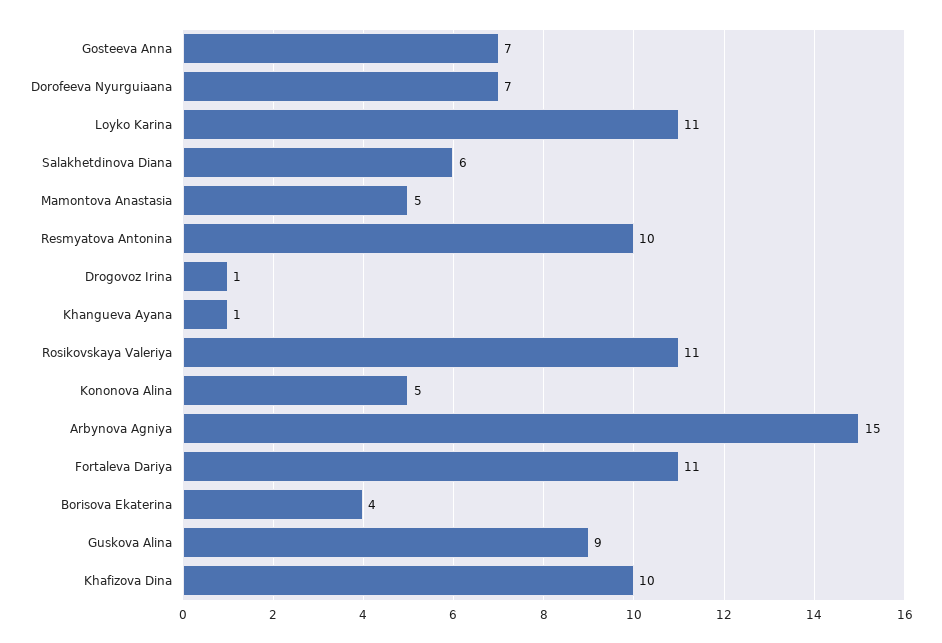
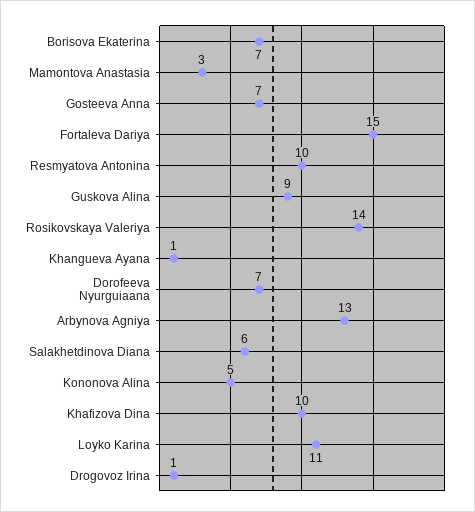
  {
    "Gosteeva Anna": 7,
    "Dorofeeva Nyurguiaana": 7,
    "Loyko Karina": 11,
    "Salakhetdinova Diana": 6,
-   "Mamontova Anastasia": 5,
+   "Mamontova Anastasia": 3,
    "Resmyatova Antonina": 10,
    "Drogovoz Irina": 1,
    "Khangueva Ayana": 1,
-   "Rosikovskaya Valeriya": 11,
+   "Rosikovskaya Valeriya": 14,
    "Kononova Alina": 5,
-   "Arbynova Agniya": 15,
+   "Arbynova Agniya": 13,
-   "Fortaleva Dariya": 11,
+   "Fortaleva Dariya": 15,
-   "Borisova Ekaterina": 4,
+   "Borisova Ekaterina": 7,
    "Guskova Alina": 9,
    "Khafizova Dina": 10
  }

